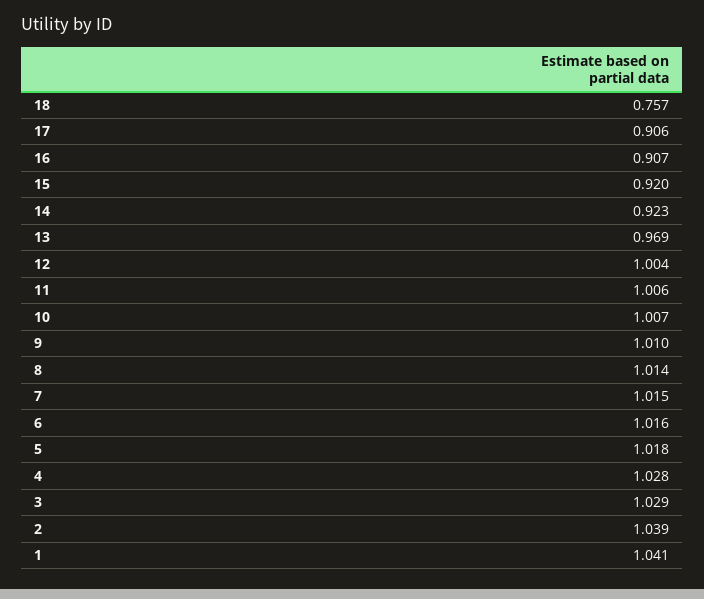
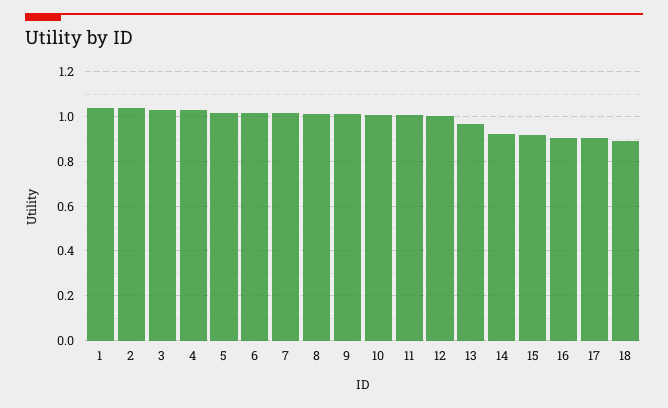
  {
-   "18": 0.757,
+   "18": 0.9,
    "17": 0.906,
    "16": 0.907,
    "15": 0.92,
    "14": 0.923,
    "13": 0.969,
    "12": 1.004,
    "11": 1.006,
    "10": 1.007,
    "9": 1.01,
    "8": 1.014,
    "7": 1.015,
    "6": 1.016,
    "5": 1.018,
    "4": 1.028,
    "3": 1.029,
    "2": 1.039,
    "1": 1.041
  }

